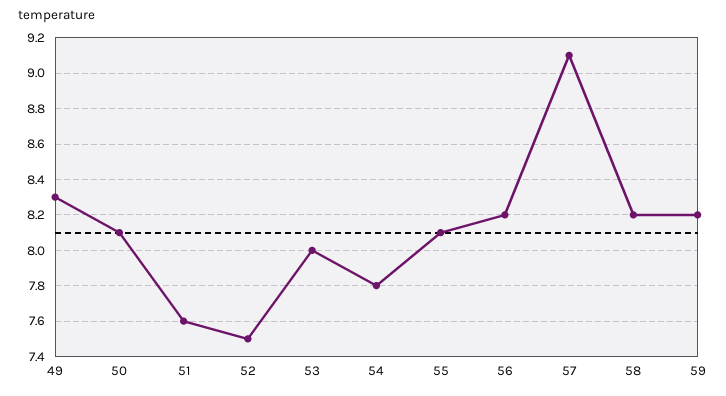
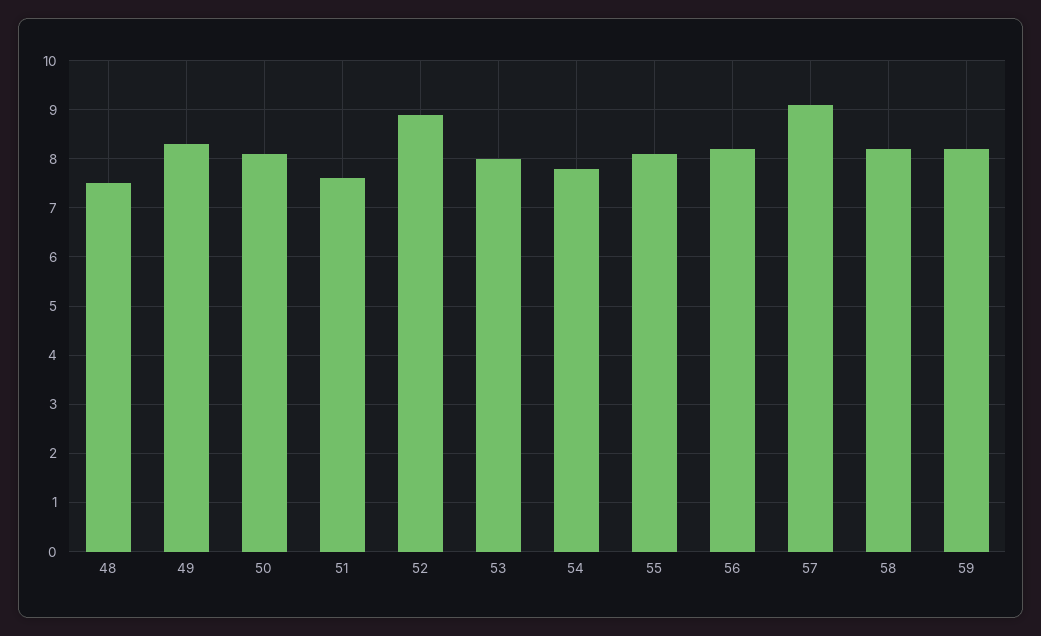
  {
    "49": 8.3,
    "50": 8.1,
    "51": 7.6,
-   "52": 7.5,
+   "52": 9,
    "53": 8,
    "54": 7.8,
    "55": 8.1,
    "56": 8.2,
    "57": 9.1,
    "58": 8.2,
-   "59": 8.2
+   "59": 8.2,
+   "48": 7.5
  }

